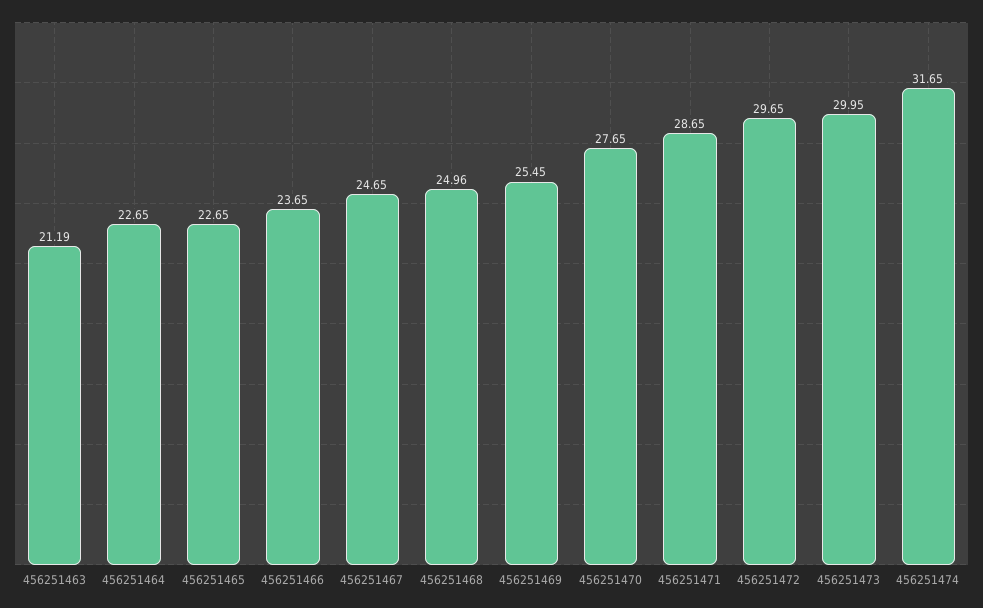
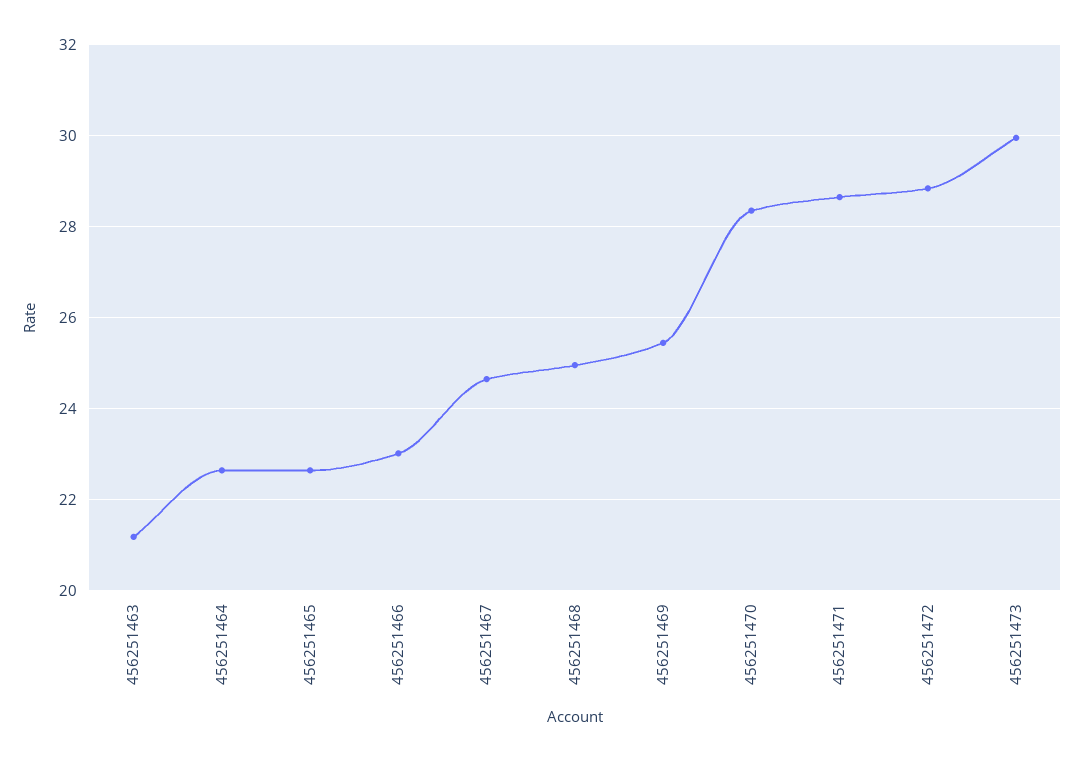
  {
    "456251463": 21.19,
    "456251464": 22.65,
    "456251465": 22.65,
-   "456251466": 23.65,
+   "456251466": 23,
    "456251467": 24.65,
    "456251468": 24.96,
    "456251469": 25.45,
-   "456251470": 27.65,
+   "456251470": 28.4,
    "456251471": 28.65,
-   "456251472": 29.65,
+   "456251472": 28.8,
-   "456251473": 29.95,
+   "456251473": 29.95
-   "456251474": 31.65
  }

